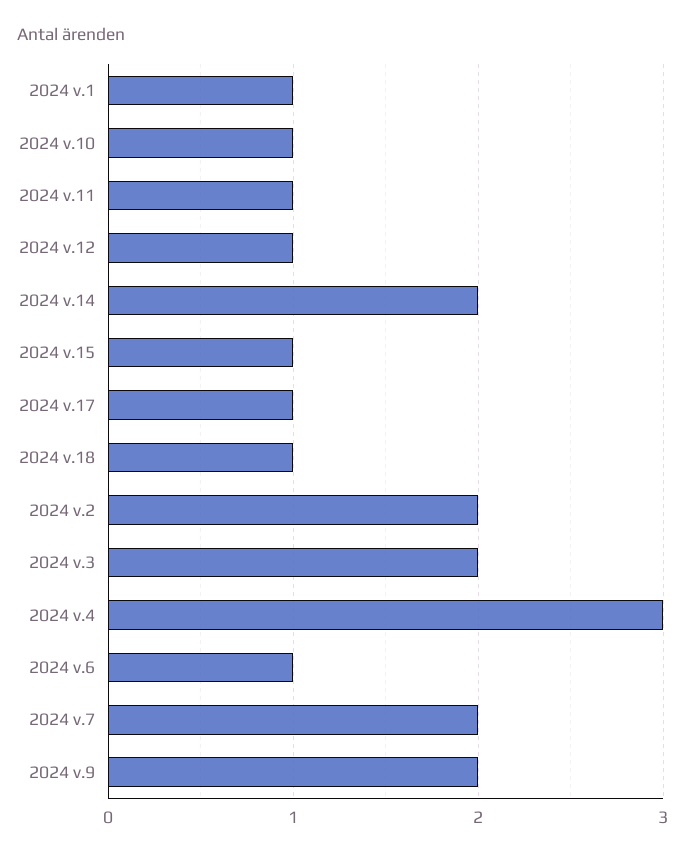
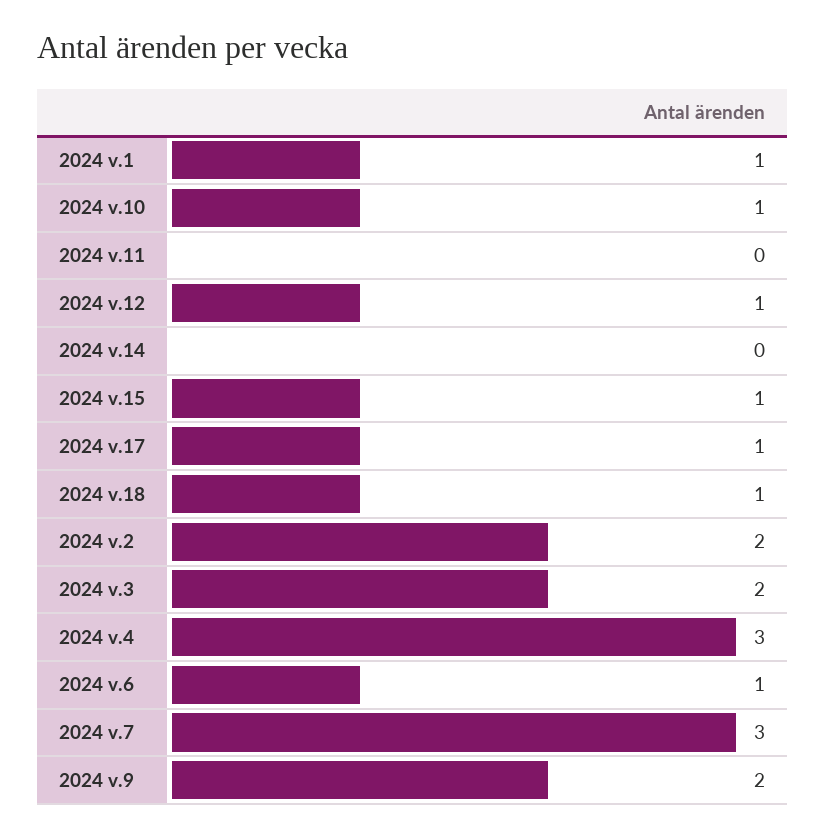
  {
    "2024 v.1": 1,
    "2024 v.10": 1,
-   "2024 v.11": 1,
+   "2024 v.11": 0,
    "2024 v.12": 1,
-   "2024 v.14": 2,
+   "2024 v.14": 0,
    "2024 v.15": 1,
    "2024 v.17": 1,
    "2024 v.18": 1,
    "2024 v.2": 2,
    "2024 v.3": 2,
    "2024 v.4": 3,
    "2024 v.6": 1,
-   "2024 v.7": 2,
+   "2024 v.7": 3,
    "2024 v.9": 2
  }

